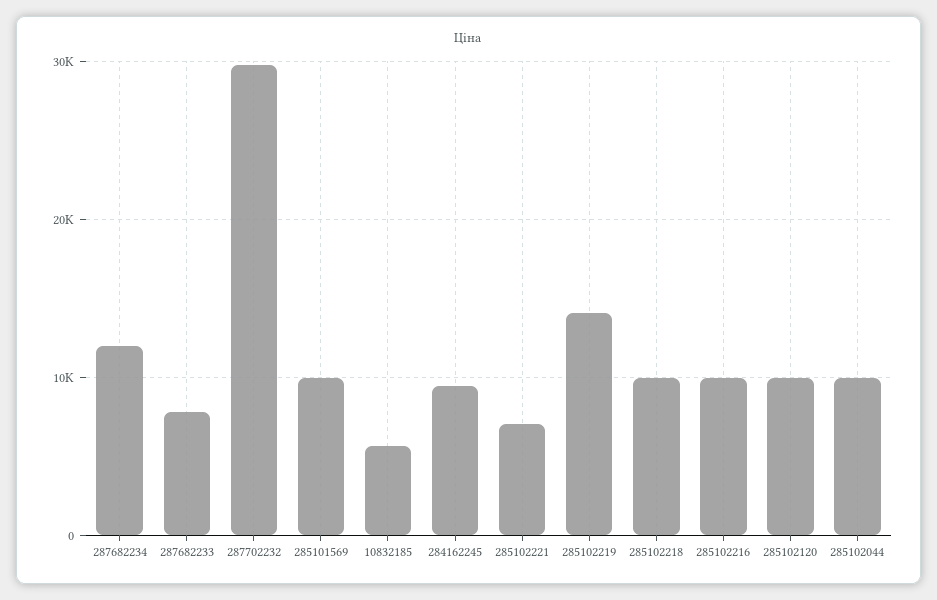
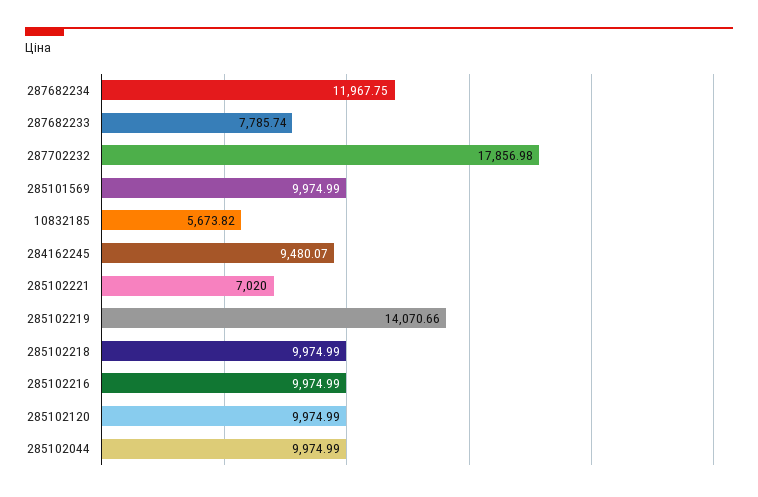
  {
    "287682234": 11967.75,
    "287682233": 7785.74,
-   "287702232": 30000,
+   "287702232": 17856.98,
    "285101569": 9974.99,
    "10832185": 5673.82,
    "284162245": 9480.07,
    "285102221": 7020,
    "285102219": 14070.66,
    "285102218": 9974.99,
    "285102216": 9974.99,
    "285102120": 9974.99,
    "285102044": 9974.99
  }

